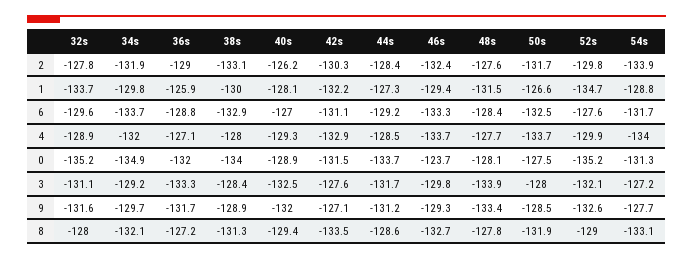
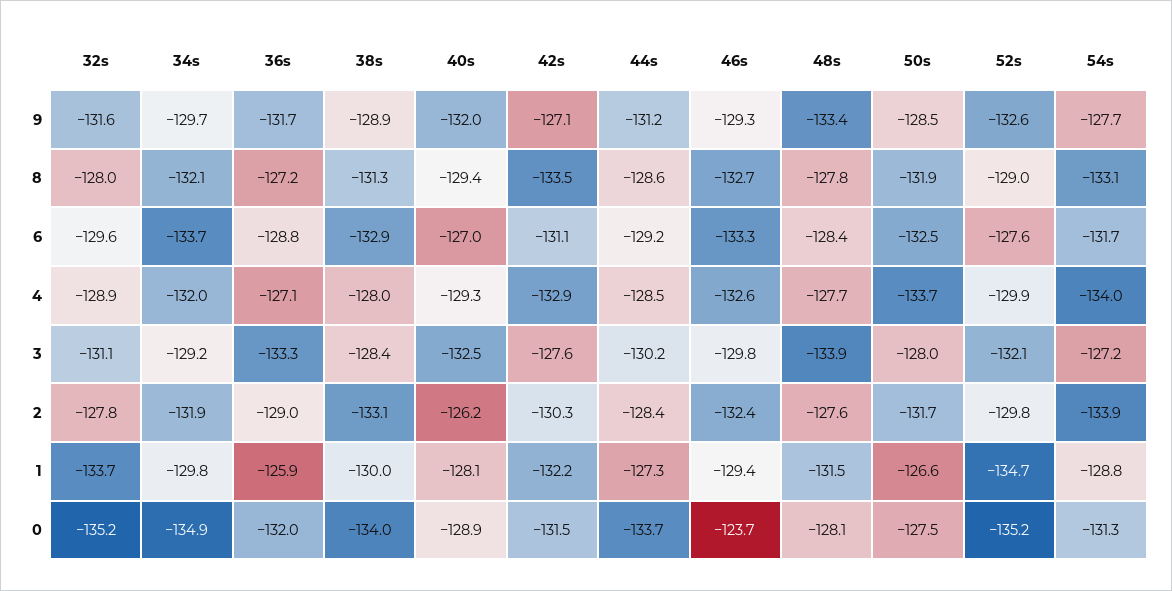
  {
    "32s": {
      "2": -127.8,
      "1": -133.7,
      "6": -129.6,
      "4": -128.9,
      "0": -135.2,
      "3": -131.1,
      "9": -131.6,
      "8": -128
    },
    "34s": {
      "2": -131.9,
      "1": -129.8,
      "6": -133.7,
      "4": -132,
      "0": -134.9,
      "3": -129.2,
      "9": -129.7,
      "8": -132.1
    },
    "36s": {
      "2": -129,
      "1": -125.9,
      "6": -128.8,
      "4": -127.1,
      "0": -132,
      "3": -133.3,
      "9": -131.7,
      "8": -127.2
    },
    "38s": {
      "2": -133.1,
      "1": -130,
      "6": -132.9,
      "4": -128,
      "0": -134,
      "3": -128.4,
      "9": -128.9,
      "8": -131.3
    },
    "40s": {
      "2": -126.2,
      "1": -128.1,
      "6": -127,
      "4": -129.3,
      "0": -128.9,
      "3": -132.5,
      "9": -132,
      "8": -129.4
    },
    "42s": {
      "2": -130.3,
      "1": -132.2,
      "6": -131.1,
      "4": -132.9,
      "0": -131.5,
      "3": -127.6,
      "9": -127.1,
      "8": -133.5
    },
    "44s": {
      "2": -128.4,
      "1": -127.3,
      "6": -129.2,
      "4": -128.5,
      "0": -133.7,
-     "3": -131.7,
+     "3": -130.2,
      "9": -131.2,
      "8": -128.6
    },
    "46s": {
      "2": -132.4,
      "1": -129.4,
      "6": -133.3,
-     "4": -133.7,
+     "4": -132.6,
      "0": -123.7,
      "3": -129.8,
      "9": -129.3,
      "8": -132.7
    },
    "48s": {
      "2": -127.6,
      "1": -131.5,
      "6": -128.4,
      "4": -127.7,
      "0": -128.1,
      "3": -133.9,
      "9": -133.4,
      "8": -127.8
    },
    "50s": {
      "2": -131.7,
      "1": -126.6,
      "6": -132.5,
      "4": -133.7,
      "0": -127.5,
      "3": -128,
      "9": -128.5,
      "8": -131.9
    },
    "52s": {
      "2": -129.8,
      "1": -134.7,
      "6": -127.6,
      "4": -129.9,
      "0": -135.2,
      "3": -132.1,
      "9": -132.6,
      "8": -129
    },
    "54s": {
      "2": -133.9,
      "1": -128.8,
      "6": -131.7,
      "4": -134,
      "0": -131.3,
      "3": -127.2,
      "9": -127.7,
      "8": -133.1
    }
  }

